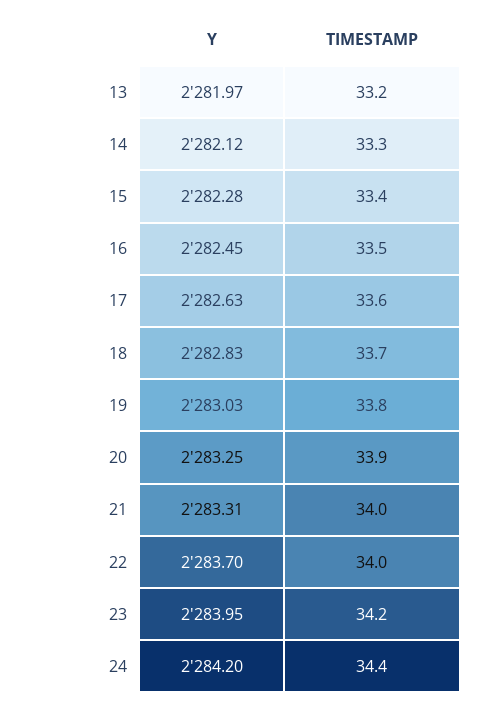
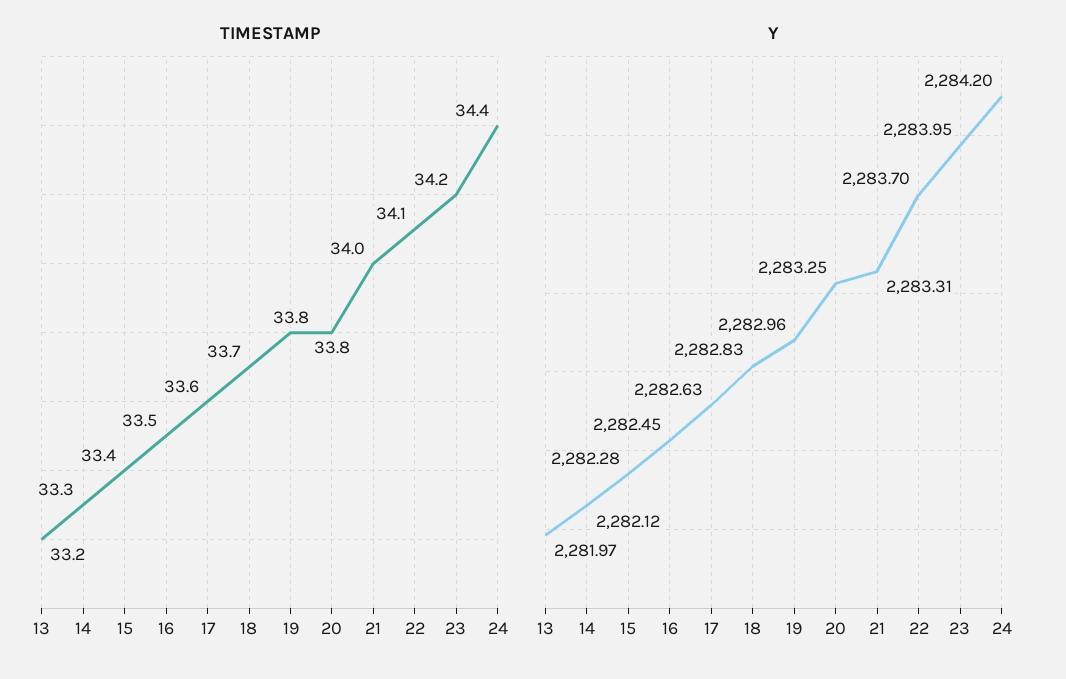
  {
    "Y": {
      "13": 2281.97,
      "14": 2282.12,
      "15": 2282.28,
      "16": 2282.45,
      "17": 2282.63,
      "18": 2282.83,
-     "19": 2283.03,
+     "19": 2282.96,
      "20": 2283.25,
      "21": 2283.31,
      "22": 2283.7,
      "23": 2283.95,
      "24": 2284.2
    },
    "TIMESTAMP": {
      "13": 33.2,
      "14": 33.3,
      "15": 33.4,
      "16": 33.5,
      "17": 33.6,
      "18": 33.7,
      "19": 33.8,
-     "20": 33.9,
+     "20": 33.8,
      "21": 34,
-     "22": 34,
+     "22": 34.1,
      "23": 34.2,
      "24": 34.4
    }
  }

